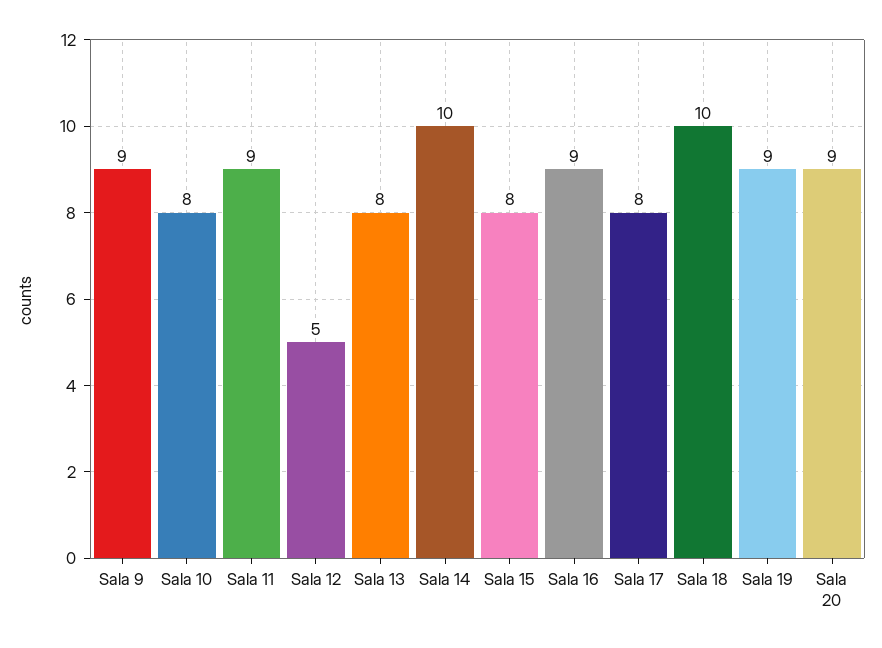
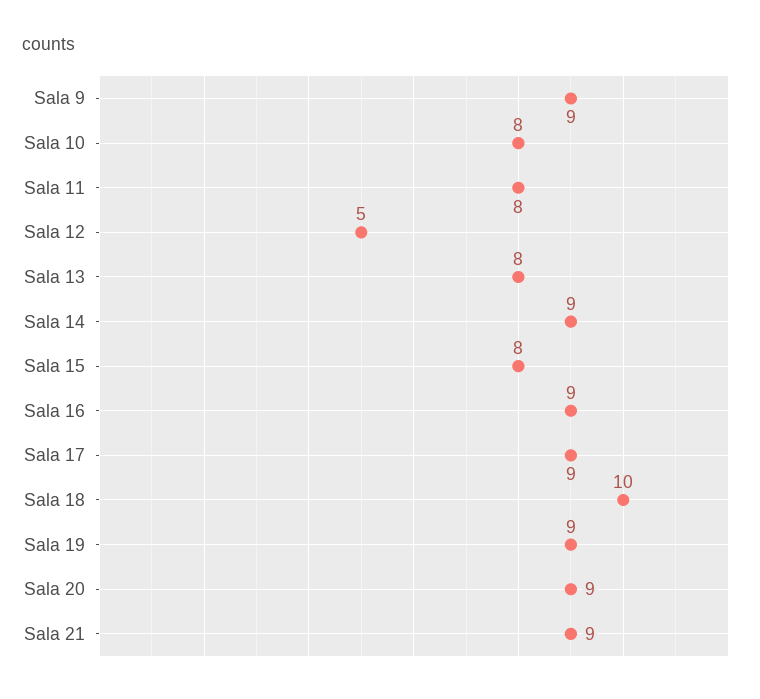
  {
    "Sala 9": 9,
    "Sala 10": 8,
-   "Sala 11": 9,
+   "Sala 11": 8,
    "Sala 12": 5,
    "Sala 13": 8,
-   "Sala 14": 10,
+   "Sala 14": 9,
    "Sala 15": 8,
    "Sala 16": 9,
-   "Sala 17": 8,
+   "Sala 17": 9,
    "Sala 18": 10,
    "Sala 19": 9,
-   "Sala 20": 9
+   "Sala 20": 9,
+   "Sala 21": 9
  }

